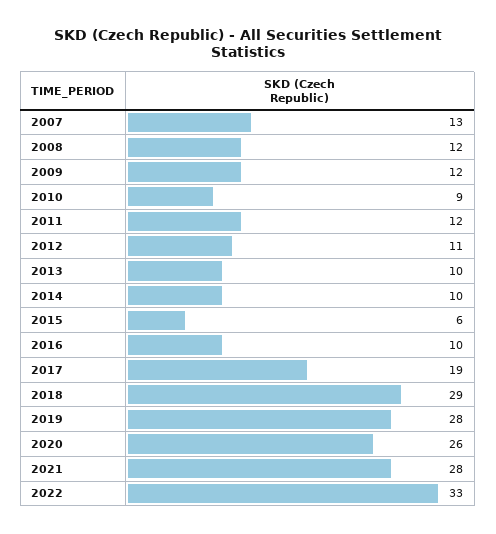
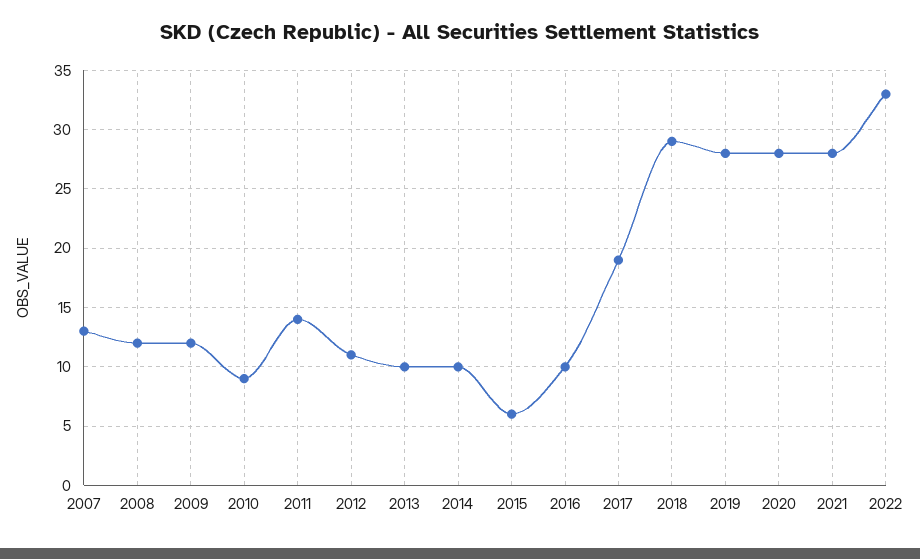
  {
    "2007": 13,
    "2008": 12,
    "2009": 12,
    "2010": 9,
-   "2011": 12,
+   "2011": 14,
    "2012": 11,
    "2013": 10,
    "2014": 10,
    "2015": 6,
    "2016": 10,
    "2017": 19,
    "2018": 29,
    "2019": 28,
-   "2020": 26,
+   "2020": 28,
    "2021": 28,
    "2022": 33
  }

